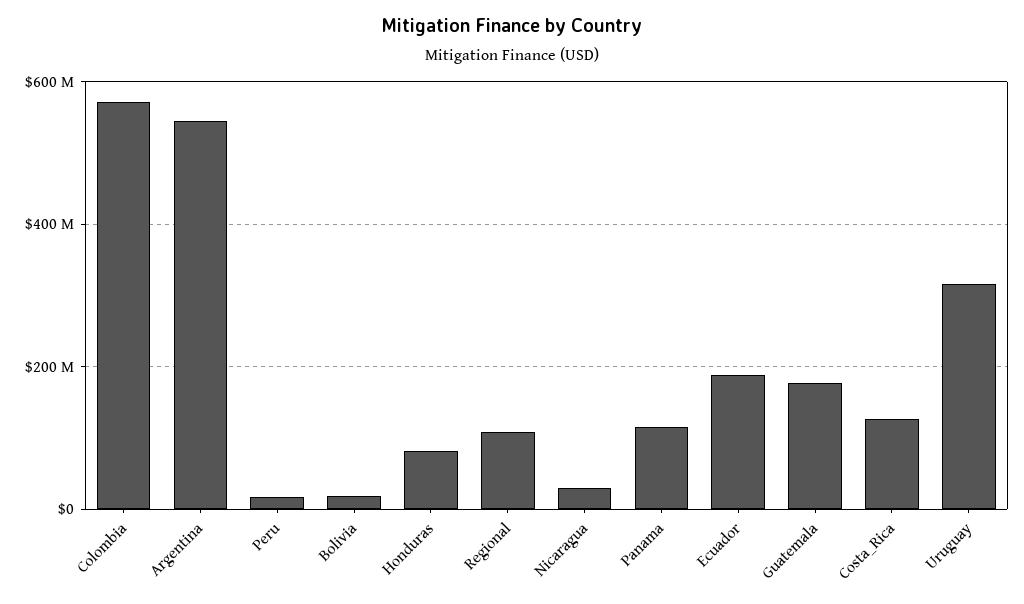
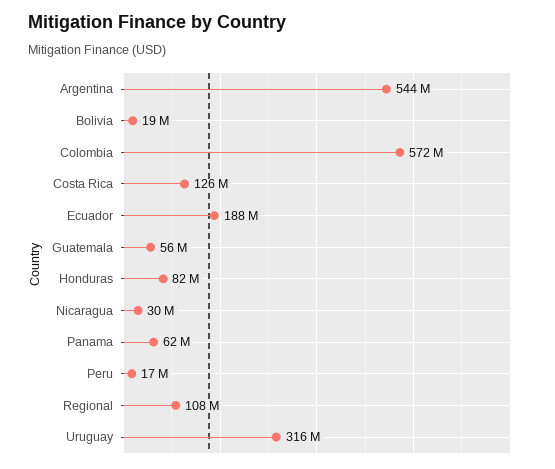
  {
    "Colombia": 572000000,
    "Argentina": 544000000,
    "Peru": 17000000,
    "Bolivia": 19000000,
    "Honduras": 82000000,
    "Regional": 108000000,
    "Nicaragua": 30000000,
-   "Panama": 120000000,
+   "Panama": 62000000,
    "Ecuador": 188000000,
-   "Guatemala": 180000000,
+   "Guatemala": 56000000,
    "Costa_Rica": 126000000,
    "Uruguay": 316000000
  }

